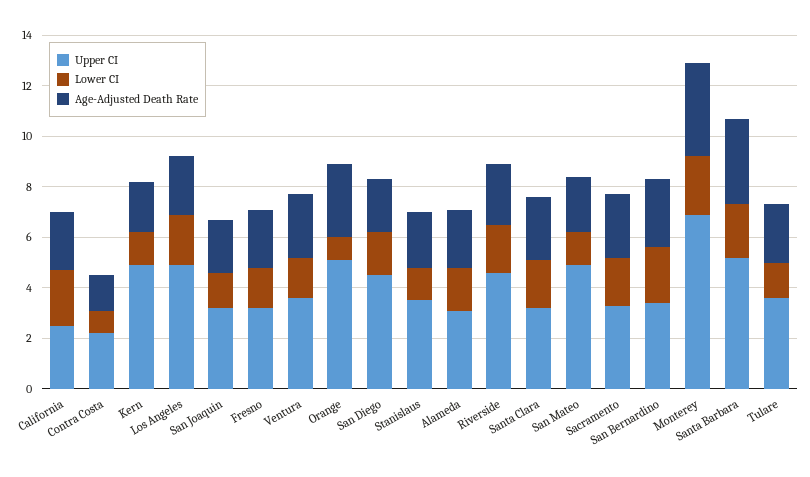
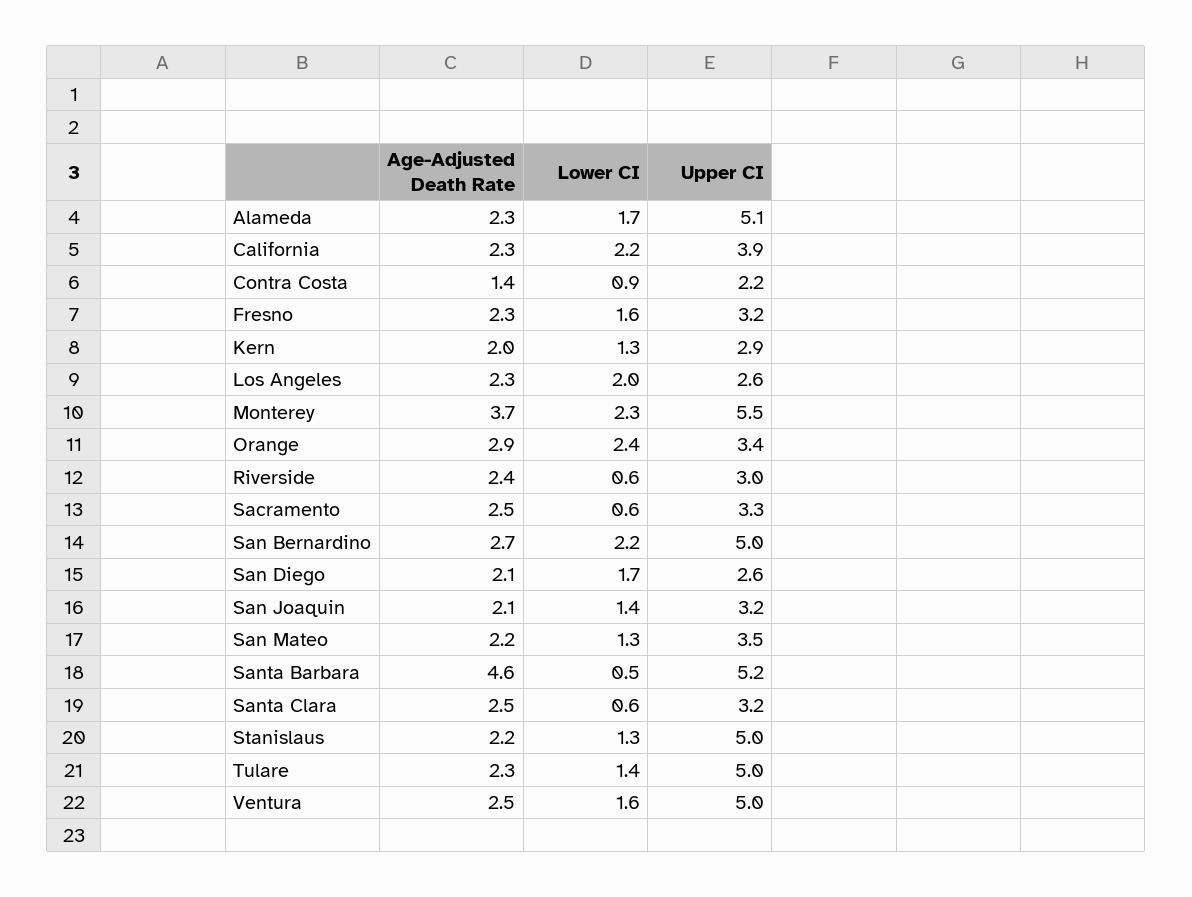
  {
    "Upper CI": {
-     "California": 2.5,
+     "California": 3.9,
      "Contra Costa": 2.2,
-     "Kern": 5,
+     "Kern": 2.9,
-     "Los Angeles": 5,
+     "Los Angeles": 2.6,
      "San Joaquin": 3.2,
      "Fresno": 3.2,
-     "Ventura": 3.5,
+     "Ventura": 5,
-     "Orange": 5,
+     "Orange": 3.4,
-     "San Diego": 4.5,
+     "San Diego": 2.6,
-     "Stanislaus": 3.5,
+     "Stanislaus": 5,
-     "Alameda": 3,
+     "Alameda": 5.1,
-     "Riverside": 4.5,
+     "Riverside": 3,
      "Santa Clara": 3.2,
-     "San Mateo": 5,
+     "San Mateo": 3.5,
      "Sacramento": 3.3,
-     "San Bernardino": 3.5,
+     "San Bernardino": 5,
-     "Monterey": 7,
+     "Monterey": 5.5,
      "Santa Barbara": 5.2,
-     "Tulare": 3.5
+     "Tulare": 5
    },
    "Lower CI": {
      "California": 2.2,
      "Contra Costa": 0.9,
      "Kern": 1.3,
      "Los Angeles": 2,
      "San Joaquin": 1.4,
      "Fresno": 1.6,
      "Ventura": 1.6,
-     "Orange": 1,
+     "Orange": 2.4,
      "San Diego": 1.7,
      "Stanislaus": 1.3,
      "Alameda": 1.7,
-     "Riverside": 2,
+     "Riverside": 0.6,
-     "Santa Clara": 2,
+     "Santa Clara": 0.6,
      "San Mateo": 1.3,
-     "Sacramento": 2,
+     "Sacramento": 0.6,
      "San Bernardino": 2.2,
      "Monterey": 2.3,
-     "Santa Barbara": 2,
+     "Santa Barbara": 0.5,
      "Tulare": 1.4
    },
    "Age-Adjusted Death Rate": {
      "California": 2.3,
      "Contra Costa": 1.4,
      "Kern": 2,
      "Los Angeles": 2.3,
      "San Joaquin": 2.1,
      "Fresno": 2.3,
      "Ventura": 2.5,
      "Orange": 2.9,
      "San Diego": 2.1,
      "Stanislaus": 2.2,
      "Alameda": 2.3,
      "Riverside": 2.4,
      "Santa Clara": 2.5,
      "San Mateo": 2.2,
      "Sacramento": 2.5,
      "San Bernardino": 2.7,
      "Monterey": 3.7,
-     "Santa Barbara": 3.5,
+     "Santa Barbara": 4.6,
      "Tulare": 2.3
    }
  }

